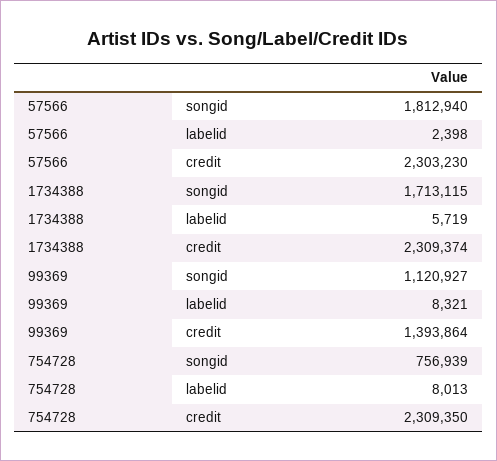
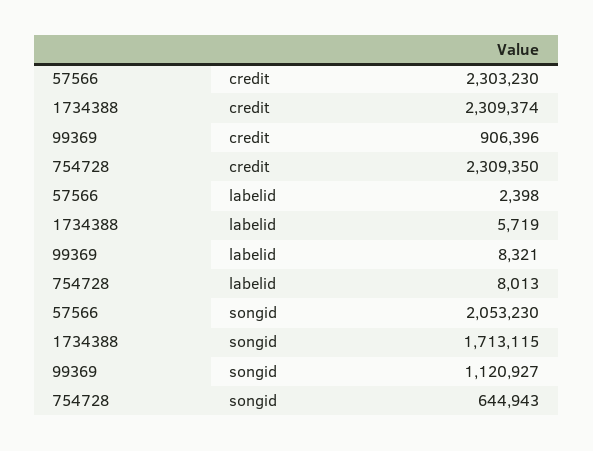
  {
    "57566": {
-     "songid": 1812940,
+     "songid": 2053230,
      "labelid": 2398,
      "credit": 2303230
    },
    "1734388": {
      "songid": 1713115,
      "labelid": 5719,
      "credit": 2309374
    },
    "99369": {
      "songid": 1120927,
      "labelid": 8321,
-     "credit": 1393864
+     "credit": 906396
    },
    "754728": {
-     "songid": 756939,
+     "songid": 644943,
      "labelid": 8013,
      "credit": 2309350
    }
  }

